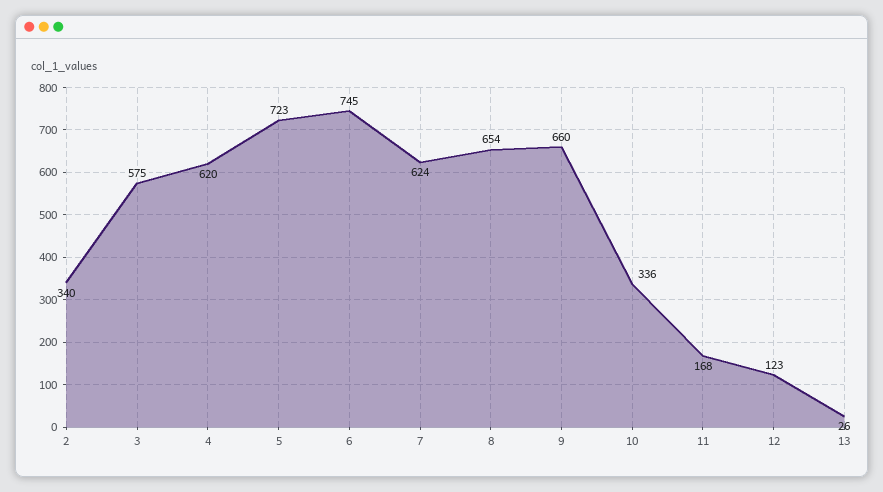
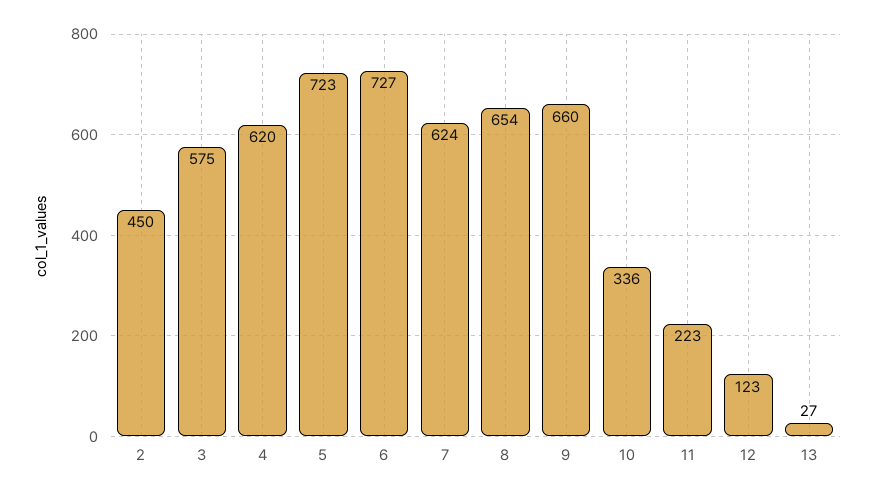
  {
-   "2": 340,
+   "2": 450,
    "3": 575,
    "4": 620,
    "5": 723,
-   "6": 745,
+   "6": 727,
    "7": 624,
    "8": 654,
    "9": 660,
    "10": 336,
-   "11": 168,
+   "11": 223,
    "12": 123,
-   "13": 26
+   "13": 27
  }

